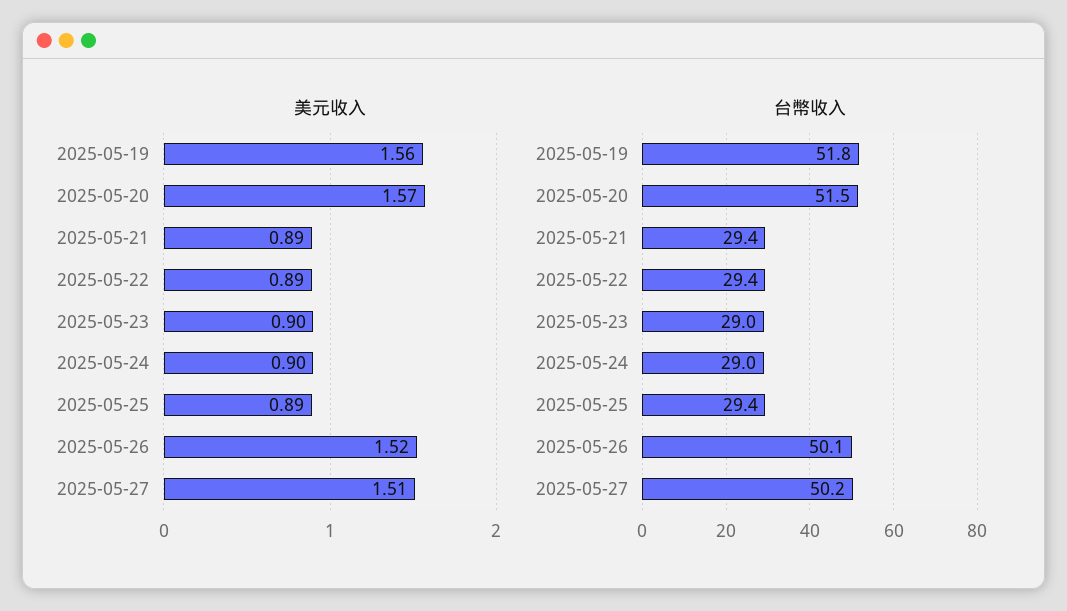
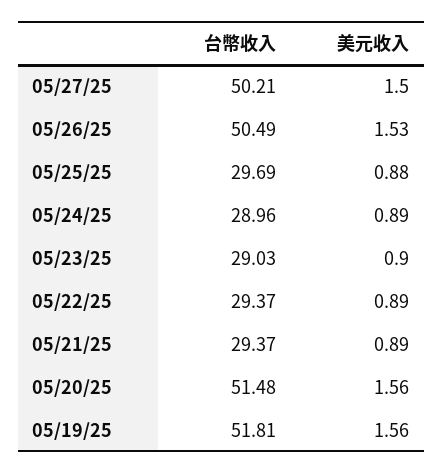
  {
    "美元收入": {
      "2025-05-19": 1.56,
-     "2025-05-20": 1.57,
+     "2025-05-20": 1.56,
      "2025-05-21": 0.89,
      "2025-05-22": 0.89,
      "2025-05-23": 0.9,
-     "2025-05-24": 0.9,
+     "2025-05-24": 0.89,
-     "2025-05-25": 0.89,
+     "2025-05-25": 0.88,
-     "2025-05-26": 1.52,
+     "2025-05-26": 1.53,
-     "2025-05-27": 1.51
+     "2025-05-27": 1.5
    },
    "台幣收入": {
      "2025-05-19": 51.81,
      "2025-05-20": 51.48,
      "2025-05-21": 29.37,
      "2025-05-22": 29.37,
      "2025-05-23": 29.03,
      "2025-05-24": 28.96,
-     "2025-05-25": 29.4,
+     "2025-05-25": 29.69,
-     "2025-05-26": 50.1,
+     "2025-05-26": 50.49,
      "2025-05-27": 50.21
    }
  }

